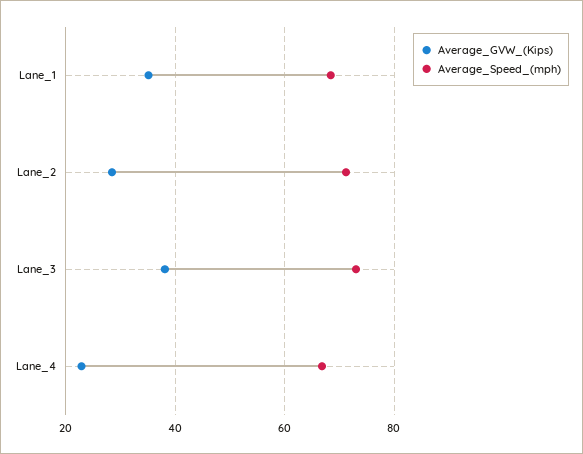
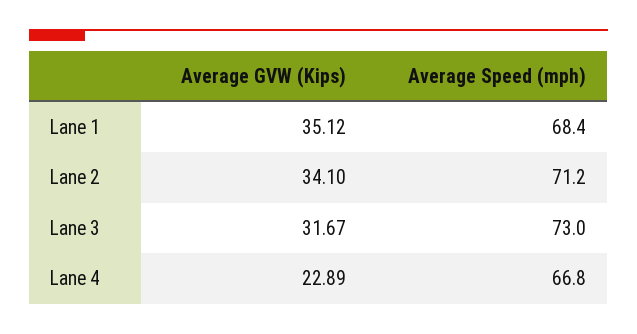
  {
    "Average_GVW_(Kips)": {
      "Lane_1": 35.12,
-     "Lane_2": 28,
+     "Lane_2": 34.1,
-     "Lane_3": 38,
+     "Lane_3": 31.67,
      "Lane_4": 22.89
    },
    "Average_Speed_(mph)": {
      "Lane_1": 68.4,
      "Lane_2": 71.2,
      "Lane_3": 73,
      "Lane_4": 66.8
    }
  }

